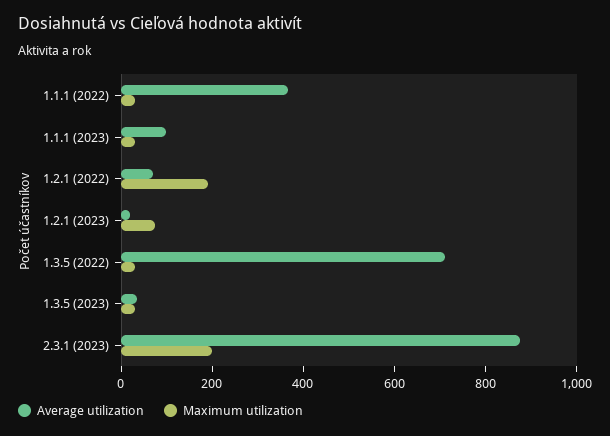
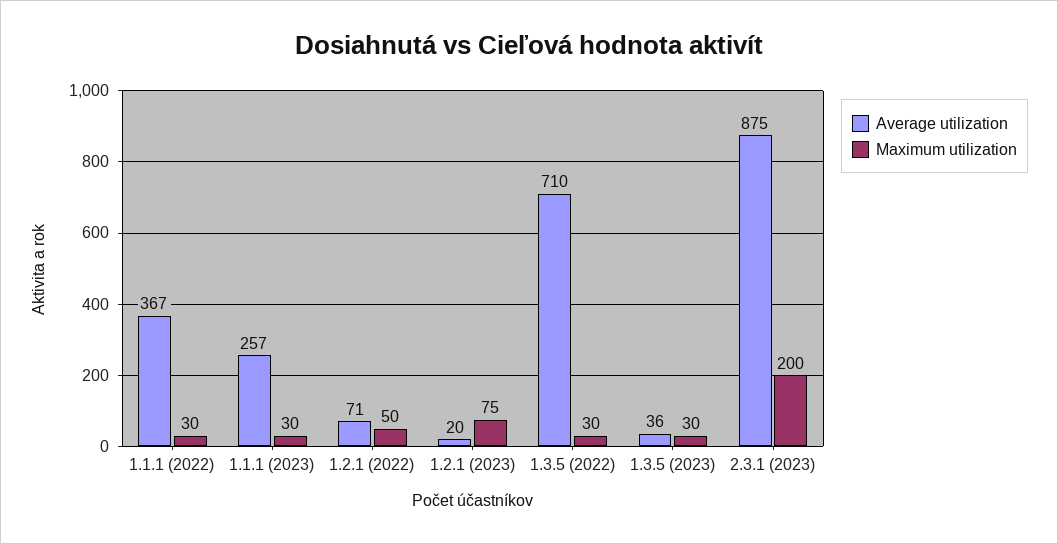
  {
    "Average utilization": {
      "1.1.1 (2022)": 367,
-     "1.1.1 (2023)": 100,
+     "1.1.1 (2023)": 257,
      "1.2.1 (2022)": 71,
      "1.2.1 (2023)": 20,
      "1.3.5 (2022)": 710,
      "1.3.5 (2023)": 36,
      "2.3.1 (2023)": 875
    },
    "Maximum utilization": {
      "1.1.1 (2022)": 30,
      "1.1.1 (2023)": 30,
-     "1.2.1 (2022)": 200,
+     "1.2.1 (2022)": 50,
      "1.2.1 (2023)": 75,
      "1.3.5 (2022)": 30,
      "1.3.5 (2023)": 30,
      "2.3.1 (2023)": 200
    }
  }

